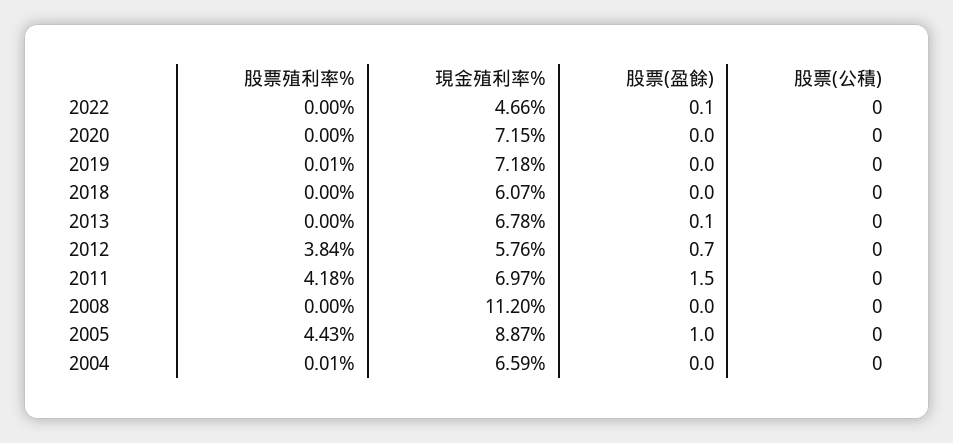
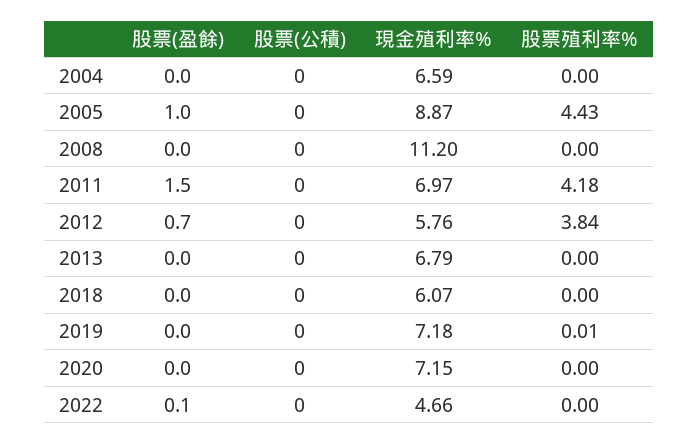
  {
    "股票殖利率%": {
      "2022": 0,
      "2020": 0,
      "2019": 0.01,
      "2018": 0,
      "2013": 0,
      "2012": 3.84,
      "2011": 4.18,
      "2008": 0,
      "2005": 4.43,
-     "2004": 0.01
+     "2004": 0
    },
    "現金殖利率%": {
      "2022": 4.66,
      "2020": 7.15,
      "2019": 7.18,
      "2018": 6.07,
-     "2013": 6.78,
+     "2013": 6.79,
      "2012": 5.76,
      "2011": 6.97,
      "2008": 11.2,
      "2005": 8.87,
      "2004": 6.59
    },
    "股票(盈餘)": {
      "2022": 0.1,
      "2020": 0,
      "2019": 0,
      "2018": 0,
-     "2013": 0.1,
+     "2013": 0,
      "2012": 0.7,
      "2011": 1.5,
      "2008": 0,
      "2005": 1,
      "2004": 0
    },
    "股票(公積)": {
      "2022": 0,
      "2020": 0,
      "2019": 0,
      "2018": 0,
      "2013": 0,
      "2012": 0,
      "2011": 0,
      "2008": 0,
      "2005": 0,
      "2004": 0
    }
  }

